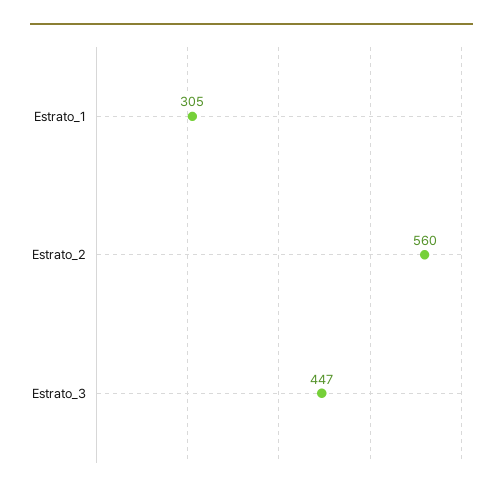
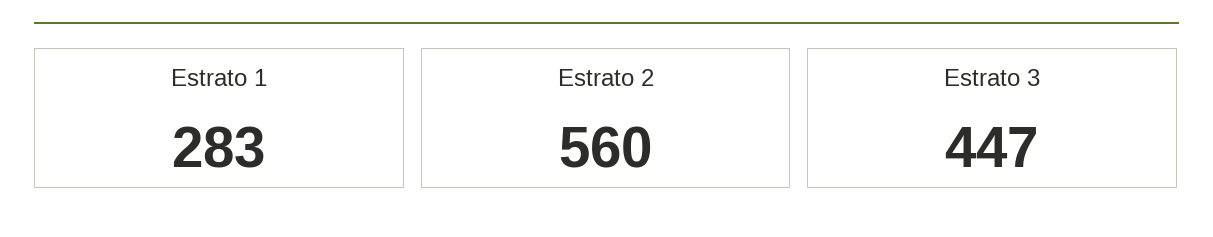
  {
-   "Estrato_1": 305,
+   "Estrato_1": 283,
    "Estrato_2": 560,
    "Estrato_3": 447
  }

